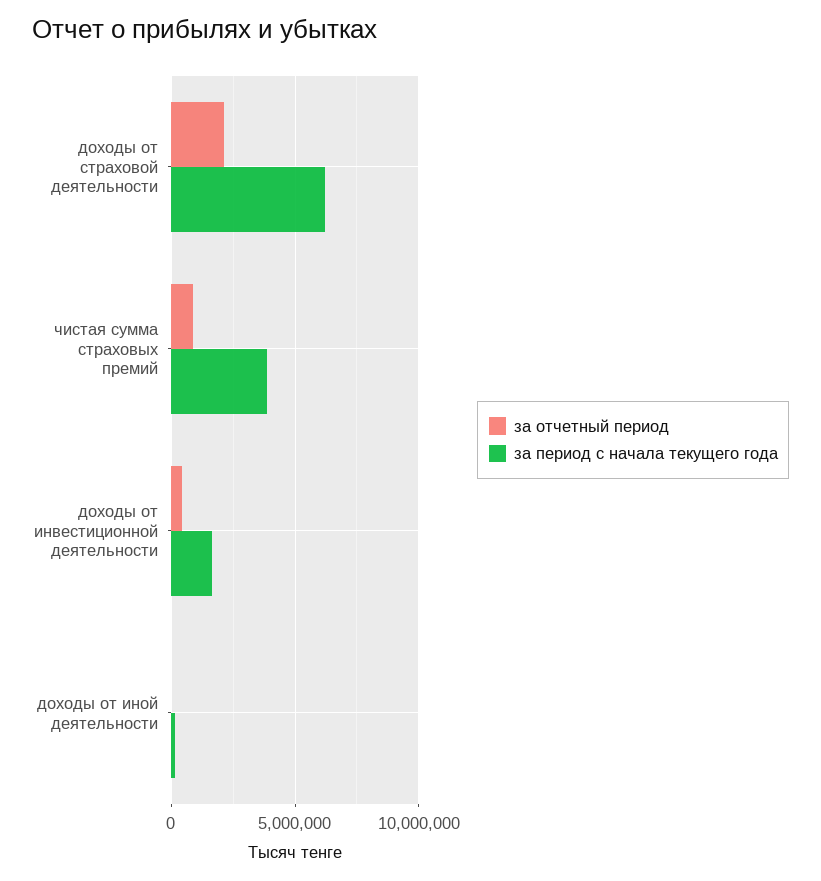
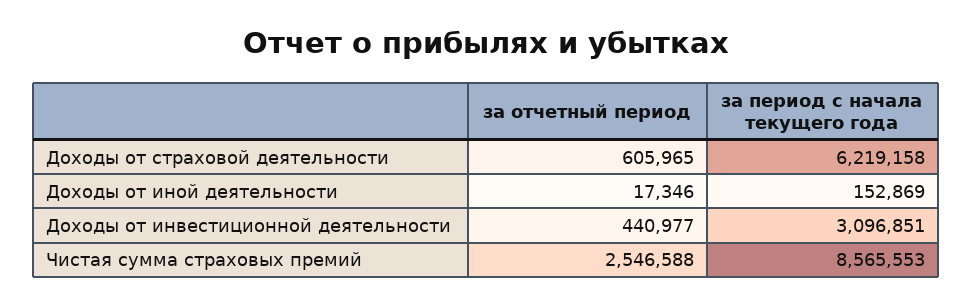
  {
    "за отчетный период": {
-     "доходы от страховой деятельности": 2000000,
+     "доходы от страховой деятельности": 605965,
-     "чистая сумма страховых премий": 1000000,
+     "чистая сумма страховых премий": 2546588,
      "доходы от инвестиционной деятельности": 440977,
      "доходы от иной деятельности": 17346
    },
    "за период с начала текущего года": {
      "доходы от страховой деятельности": 6219158,
-     "чистая сумма страховых премий": 4000000,
+     "чистая сумма страховых премий": 8565553,
-     "доходы от инвестиционной деятельности": 1500000,
+     "доходы от инвестиционной деятельности": 3096851,
      "доходы от иной деятельности": 152869
    }
  }

